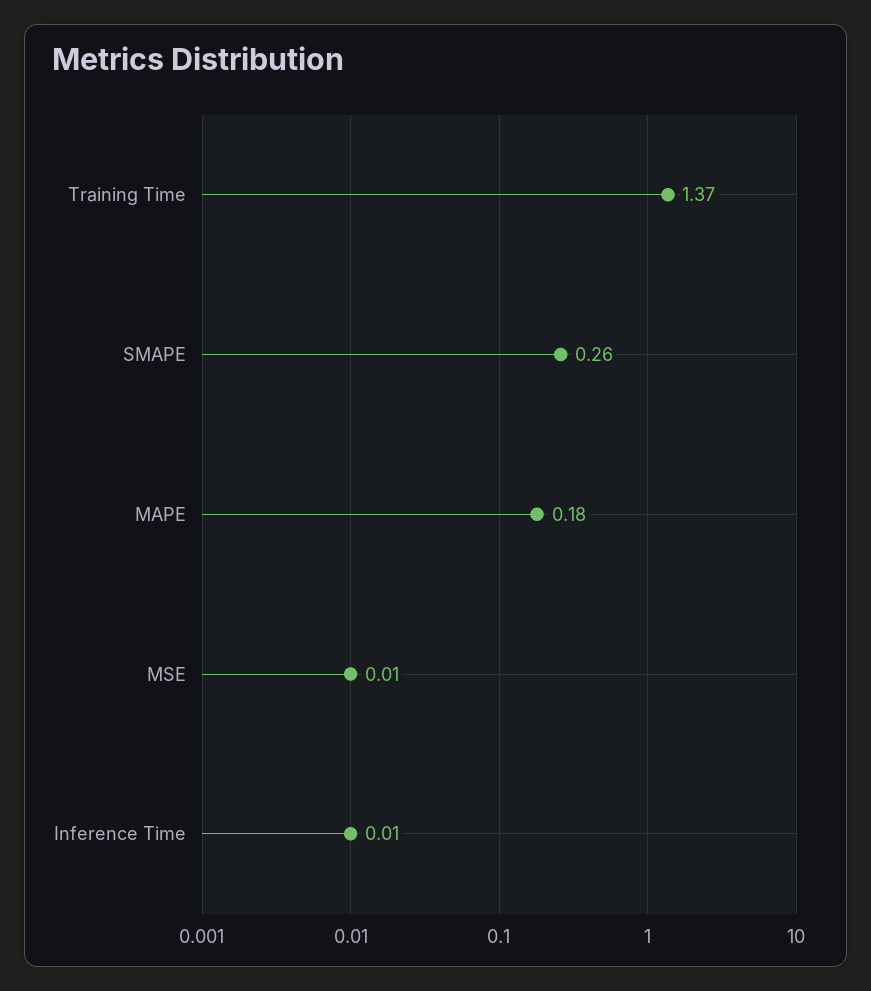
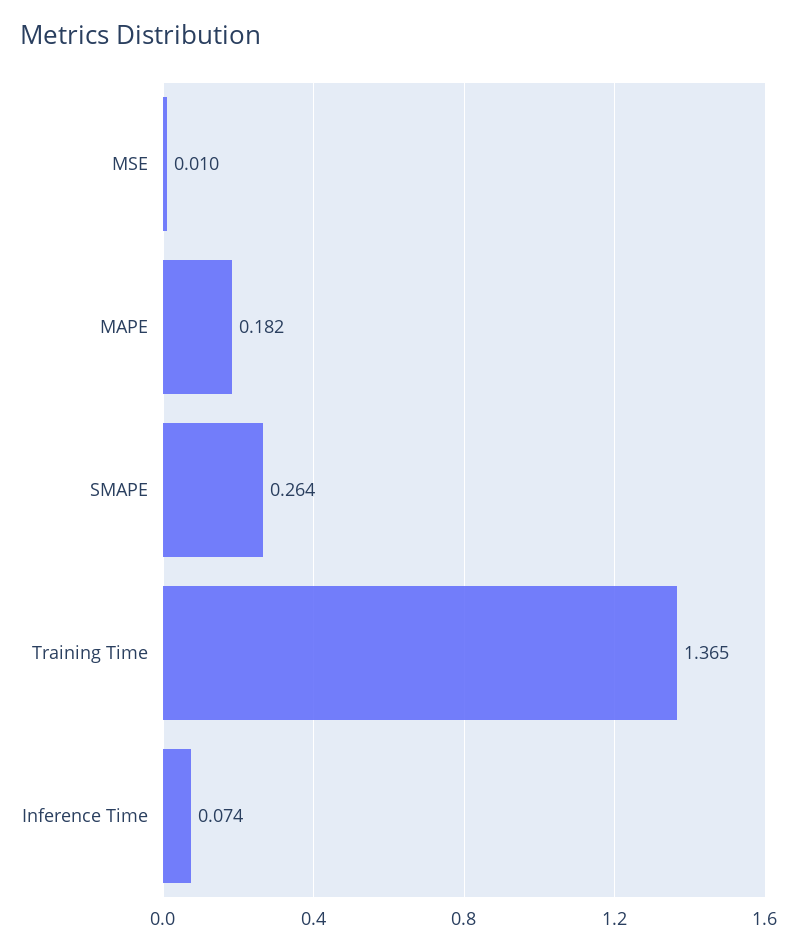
  {
    "Training Time": 1.365,
    "SMAPE": 0.264,
    "MAPE": 0.182,
    "MSE": 0.01,
-   "Inference Time": 0.01
+   "Inference Time": 0.074
  }

